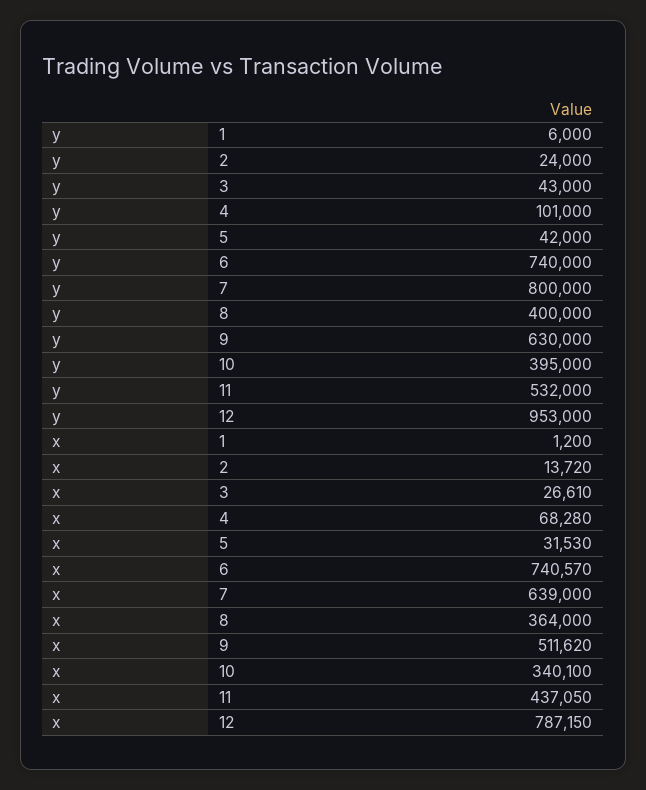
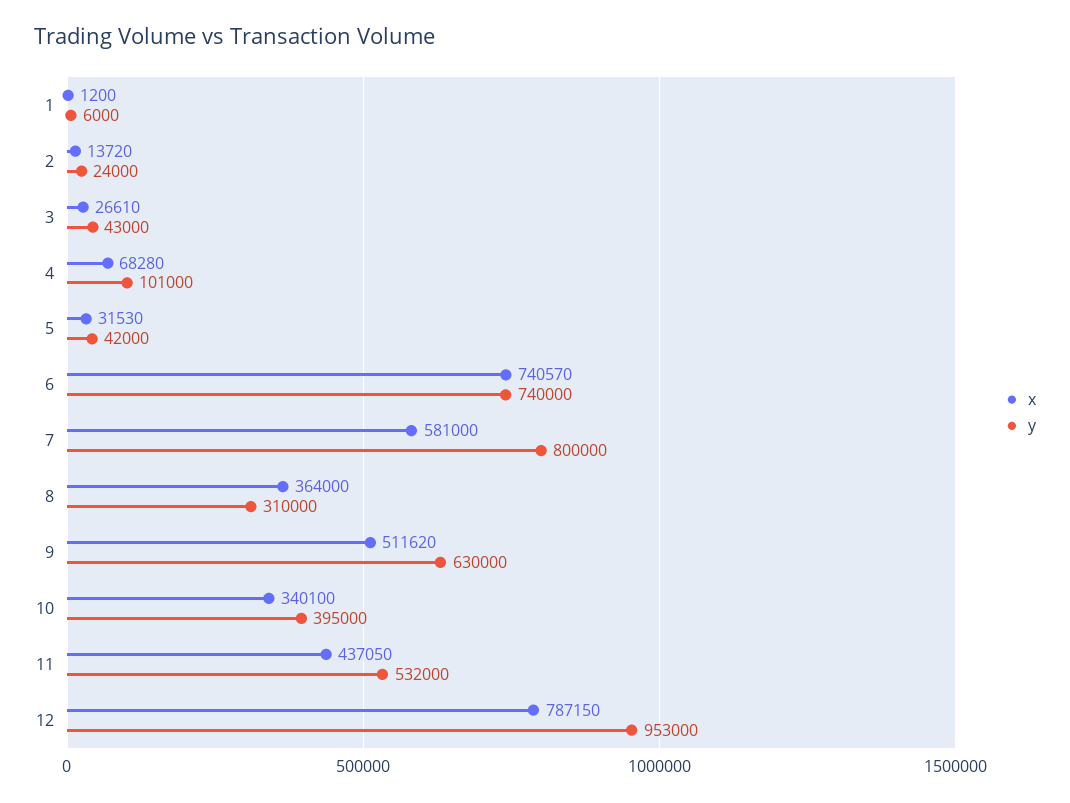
  {
    "y": {
      "1": 6000,
      "2": 24000,
      "3": 43000,
      "4": 101000,
      "5": 42000,
      "6": 740000,
      "7": 800000,
-     "8": 400000,
+     "8": 310000,
      "9": 630000,
      "10": 395000,
      "11": 532000,
      "12": 953000
    },
    "x": {
      "1": 1200,
      "2": 13720,
      "3": 26610,
      "4": 68280,
      "5": 31530,
      "6": 740570,
-     "7": 639000,
+     "7": 581000,
      "8": 364000,
      "9": 511620,
      "10": 340100,
      "11": 437050,
      "12": 787150
    }
  }

